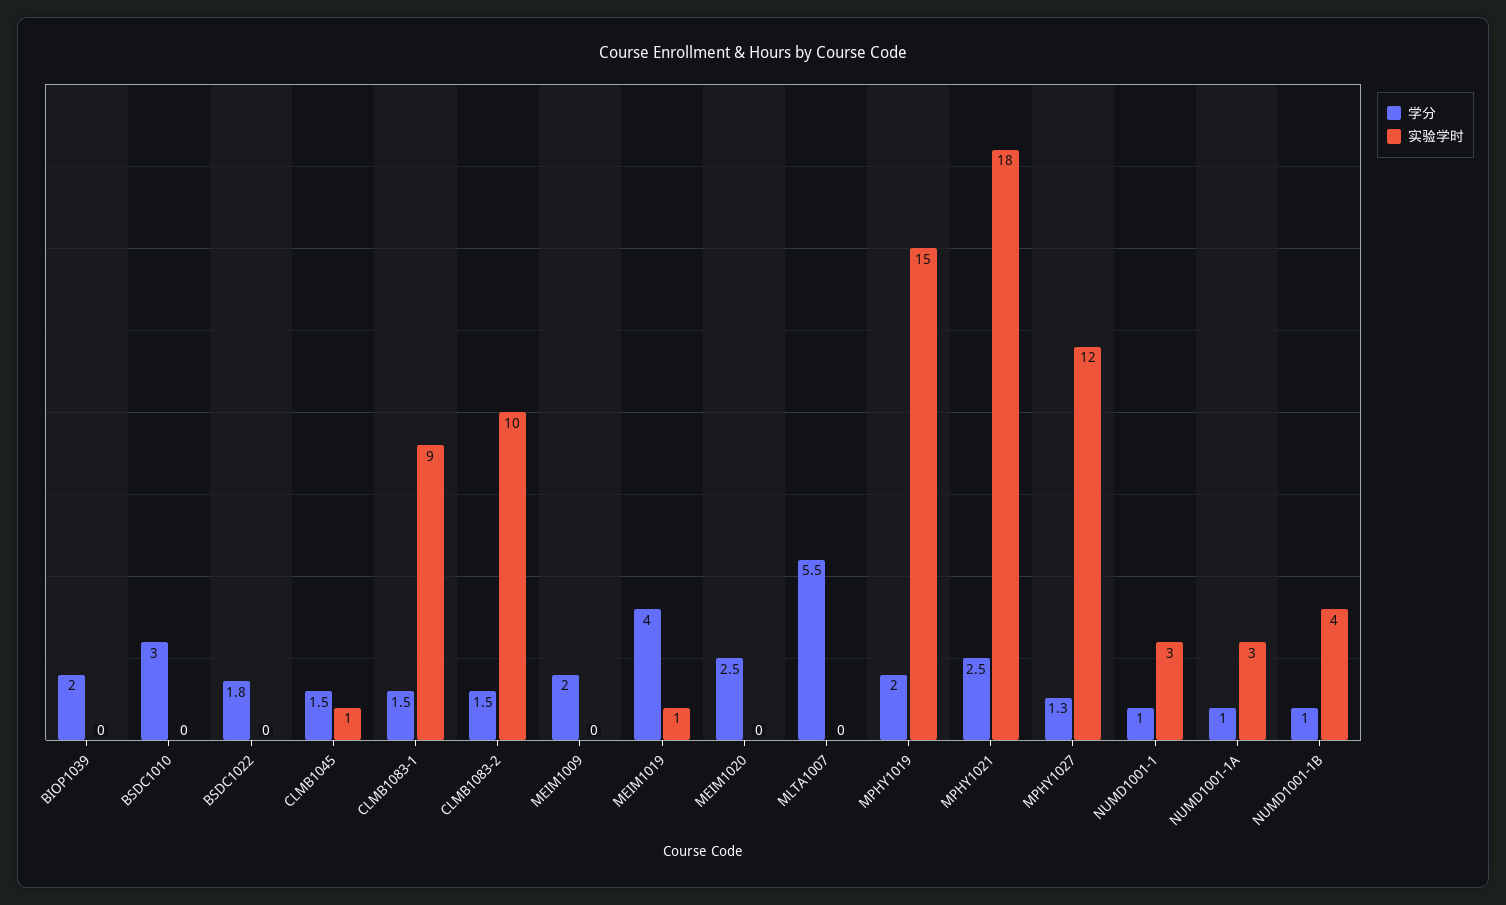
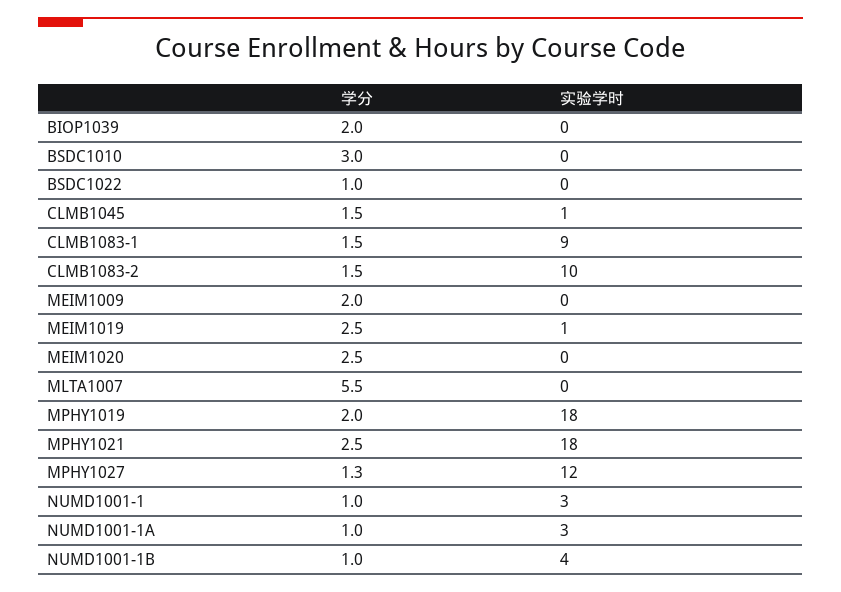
  {
    "学分": {
      "BIOP1039": 2,
      "BSDC1010": 3,
-     "BSDC1022": 1.8,
+     "BSDC1022": 1,
      "CLMB1045": 1.5,
      "CLMB1083-1": 1.5,
      "CLMB1083-2": 1.5,
      "MEIM1009": 2,
-     "MEIM1019": 4,
+     "MEIM1019": 2.5,
      "MEIM1020": 2.5,
      "MLTA1007": 5.5,
      "MPHY1019": 2,
      "MPHY1021": 2.5,
      "MPHY1027": 1.3,
      "NUMD1001-1": 1,
      "NUMD1001-1A": 1,
      "NUMD1001-1B": 1
    },
    "实验学时": {
      "BIOP1039": 0,
      "BSDC1010": 0,
      "BSDC1022": 0,
      "CLMB1045": 1,
      "CLMB1083-1": 9,
      "CLMB1083-2": 10,
      "MEIM1009": 0,
      "MEIM1019": 1,
      "MEIM1020": 0,
      "MLTA1007": 0,
-     "MPHY1019": 15,
+     "MPHY1019": 18,
      "MPHY1021": 18,
      "MPHY1027": 12,
      "NUMD1001-1": 3,
      "NUMD1001-1A": 3,
      "NUMD1001-1B": 4
    }
  }

